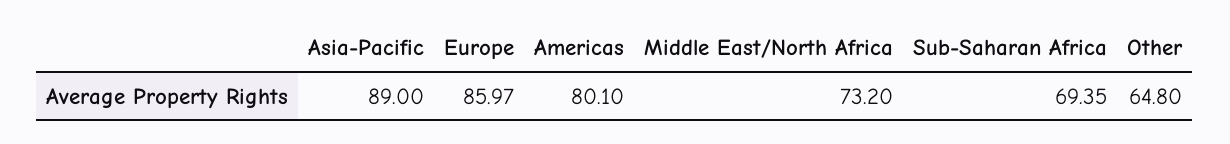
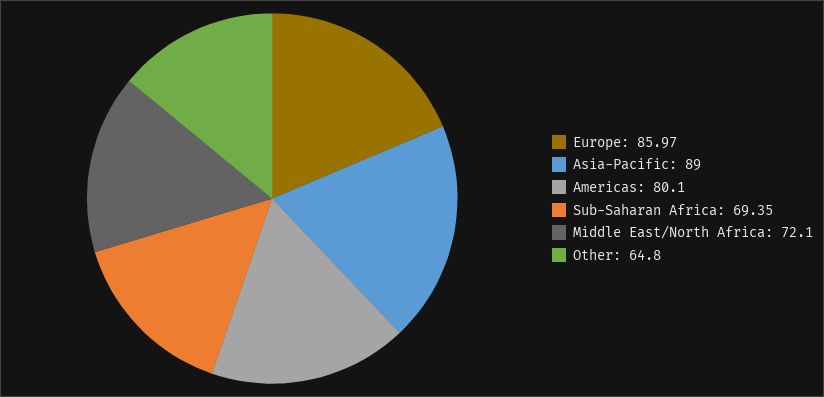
  {
    "Asia-Pacific": 89,
    "Europe": 85.97,
    "Americas": 80.1,
-   "Middle East/North Africa": 73.2,
+   "Middle East/North Africa": 72.1,
    "Sub-Saharan Africa": 69.35,
    "Other": 64.8
  }

